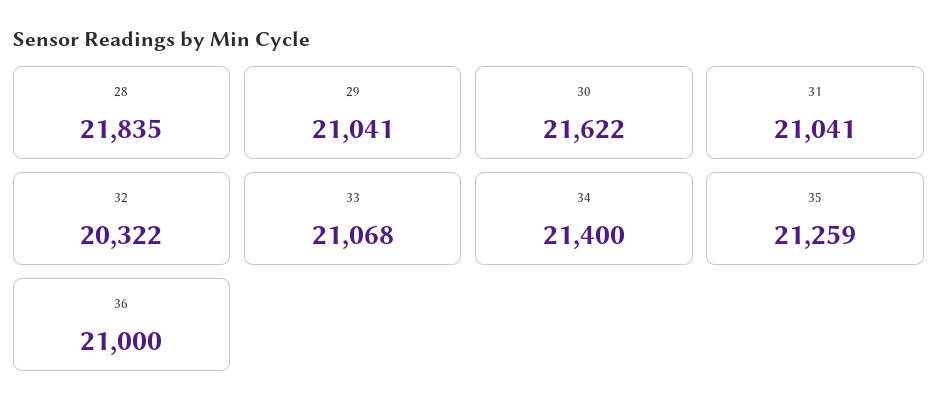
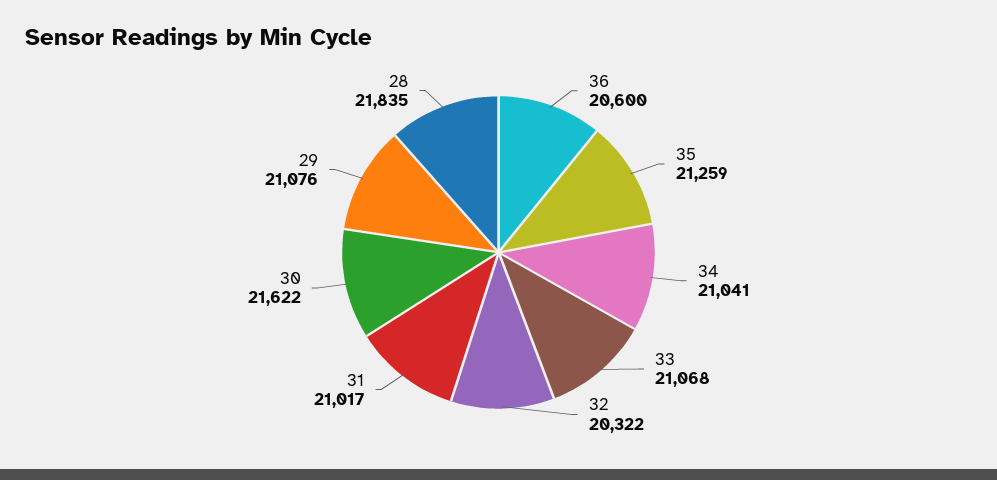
  {
    "28": 21835,
-   "29": 21041,
+   "29": 21076,
    "30": 21622,
-   "31": 21041,
+   "31": 21017,
    "32": 20322,
    "33": 21068,
-   "34": 21400,
+   "34": 21041,
    "35": 21259,
-   "36": 21000
+   "36": 20600
  }

